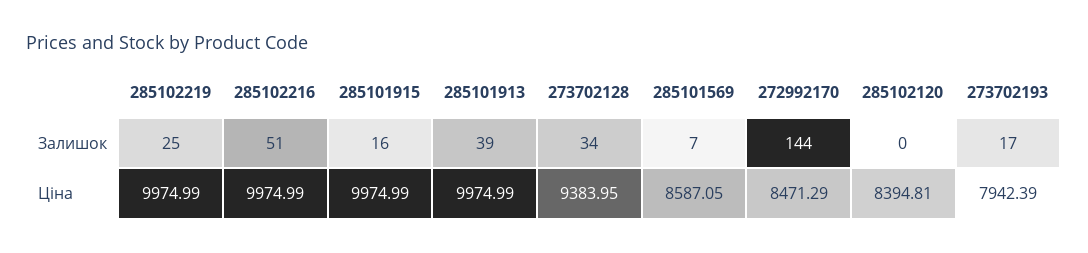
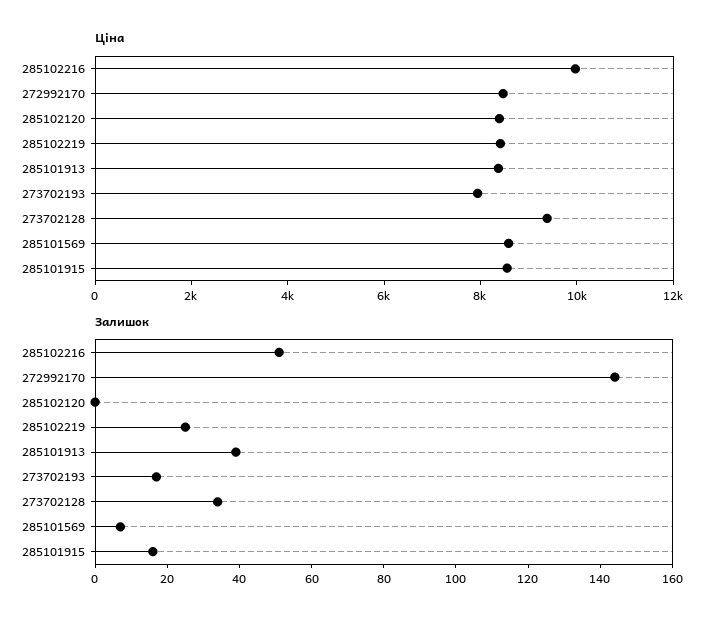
  {
    "Залишок": {
      "285102219": 25,
      "285102216": 51,
      "285101915": 16,
      "285101913": 39,
      "273702128": 34,
      "285101569": 7,
      "272992170": 144,
      "285102120": 0,
      "273702193": 17
    },
    "Ціна": {
-     "285102219": 9974.99,
+     "285102219": 8500,
      "285102216": 9974.99,
-     "285101915": 9974.99,
+     "285101915": 8500,
-     "285101913": 9974.99,
+     "285101913": 8500,
      "273702128": 9383.95,
      "285101569": 8587.05,
      "272992170": 8471.29,
      "285102120": 8394.81,
      "273702193": 7942.39
    }
  }

